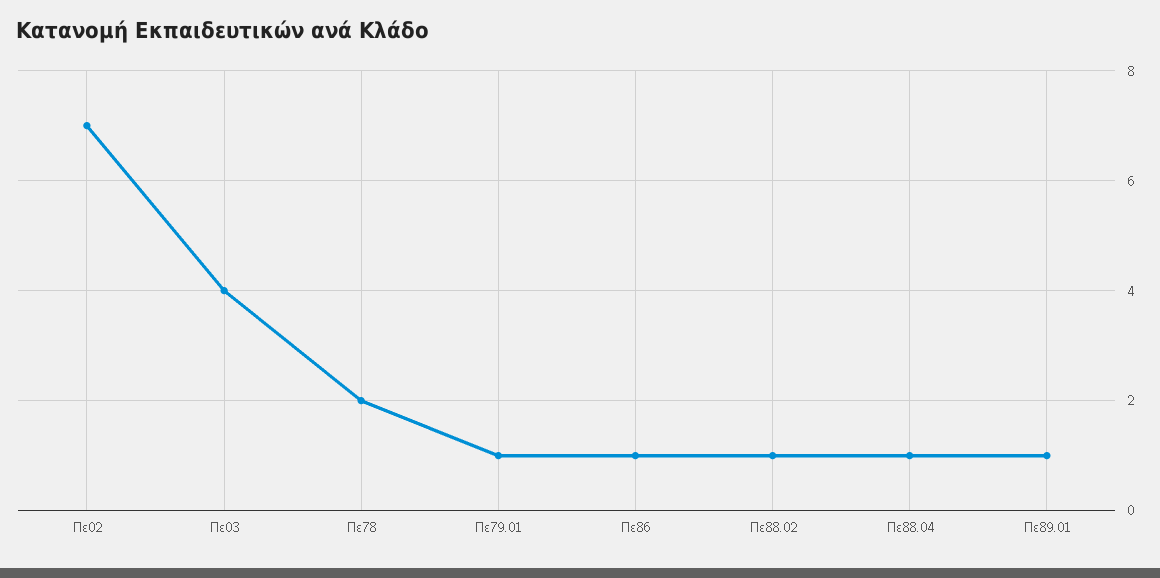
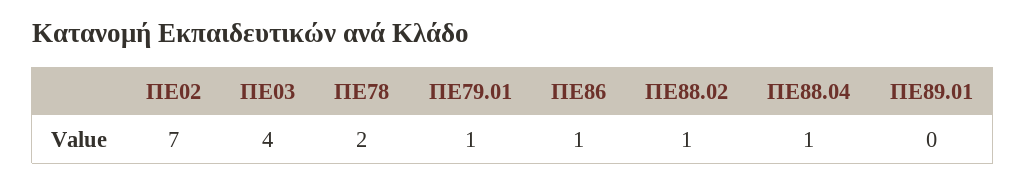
  {
    "Πε02": 7,
    "Πε03": 4,
    "Πε78": 2,
    "Πε79.01": 1,
    "Πε86": 1,
    "Πε88.02": 1,
    "Πε88.04": 1,
-   "Πε89.01": 1
+   "Πε89.01": 0
  }

